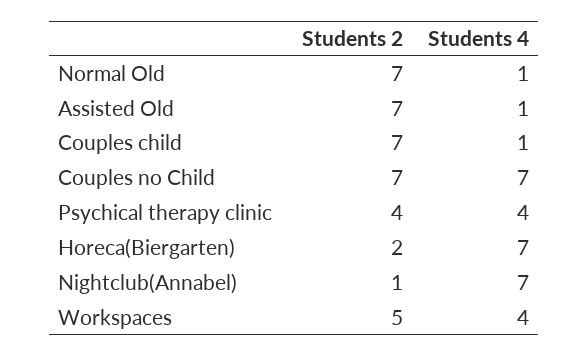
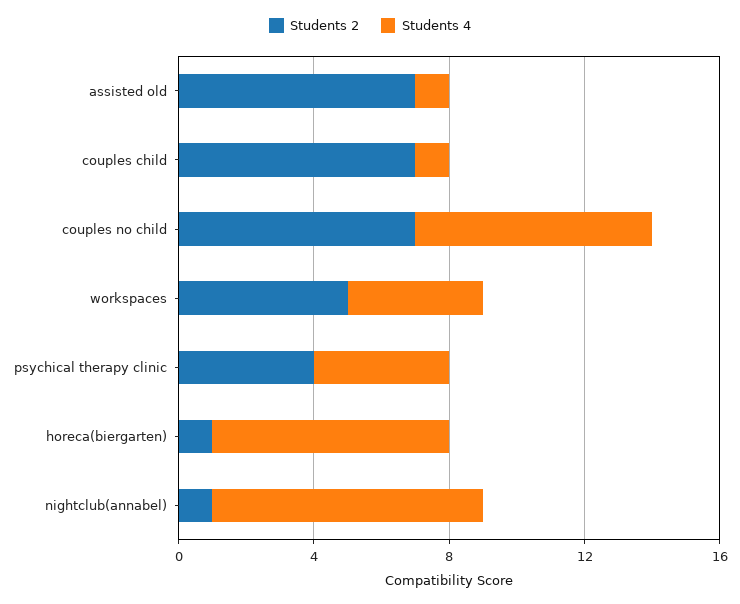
  {
    "Students 2": {
-     "Normal Old": 7,
      "Assisted Old": 7,
      "Couples child": 7,
      "Couples no Child": 7,
      "Psychical therapy clinic": 4,
-     "Horeca(Biergarten)": 2,
+     "Horeca(Biergarten)": 1,
      "Nightclub(Annabel)": 1,
      "Workspaces": 5
    },
    "Students 4": {
-     "Normal Old": 1,
      "Assisted Old": 1,
      "Couples child": 1,
      "Couples no Child": 7,
      "Psychical therapy clinic": 4,
      "Horeca(Biergarten)": 7,
-     "Nightclub(Annabel)": 7,
+     "Nightclub(Annabel)": 8,
      "Workspaces": 4
    }
  }

